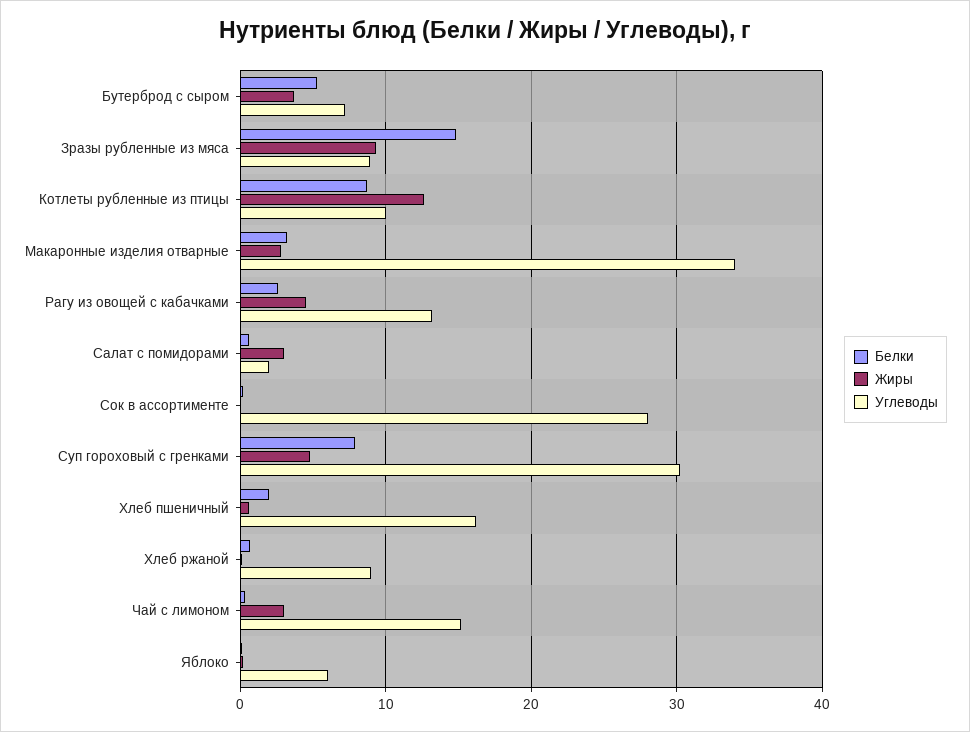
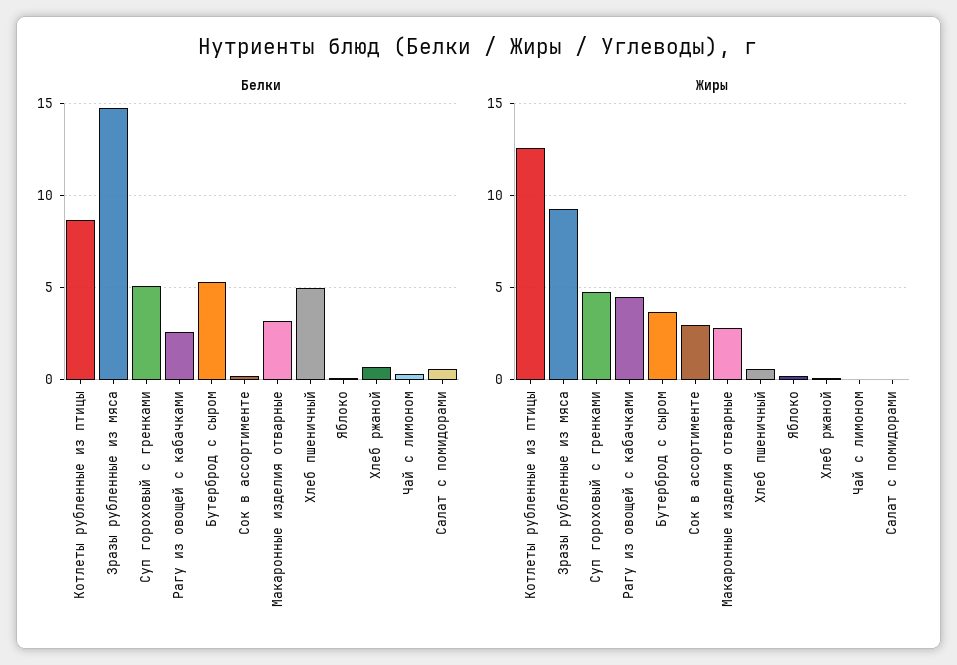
  {
    "Белки": {
      "Бутерброд с сыром": 5.5,
      "Зразы рубленные из мяса": 15,
      "Котлеты рубленные из птицы": 8.5,
      "Макаронные изделия отварные": 3,
      "Рагу из овощей с кабачками": 2.5,
      "Салат с помидорами": 0.5,
      "Сок в ассортименте": 0,
-     "Суп гороховый с гренками": 8,
+     "Суп гороховый с гренками": 5,
-     "Хлеб пшеничный": 2,
+     "Хлеб пшеничный": 5,
      "Хлеб ржаной": 0.5,
      "Чай с лимоном": 0.5,
      "Яблоко": 0
    },
    "Жиры": {
      "Бутерброд с сыром": 3.5,
      "Зразы рубленные из мяса": 9.5,
      "Котлеты рубленные из птицы": 12.5,
      "Макаронные изделия отварные": 3,
      "Рагу из овощей с кабачками": 4.5,
-     "Салат с помидорами": 3,
+     "Салат с помидорами": 0,
-     "Сок в ассортименте": 0,
+     "Сок в ассортименте": 3,
      "Суп гороховый с гренками": 5,
      "Хлеб пшеничный": 0.5,
      "Хлеб ржаной": 0,
-     "Чай с лимоном": 3,
+     "Чай с лимоном": 0,
      "Яблоко": 0
-   },
+   }
-   "Углеводы": {
-     "Бутерброд с сыром": 7,
-     "Зразы рубленные из мяса": 9,
-     "Котлеты рубленные из птицы": 10,
-     "Макаронные изделия отварные": 34,
-     "Рагу из овощей с кабачками": 13,
-     "Салат с помидорами": 2,
-     "Сок в ассортименте": 28,
-     "Суп гороховый с гренками": 30,
-     "Хлеб пшеничный": 16,
-     "Хлеб ржаной": 9,
-     "Чай с лимоном": 15,
-     "Яблоко": 6
-   }
  }

